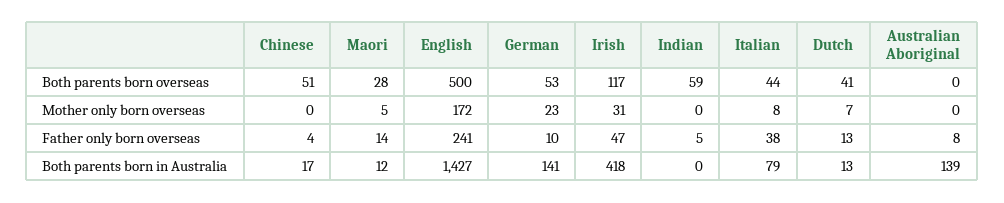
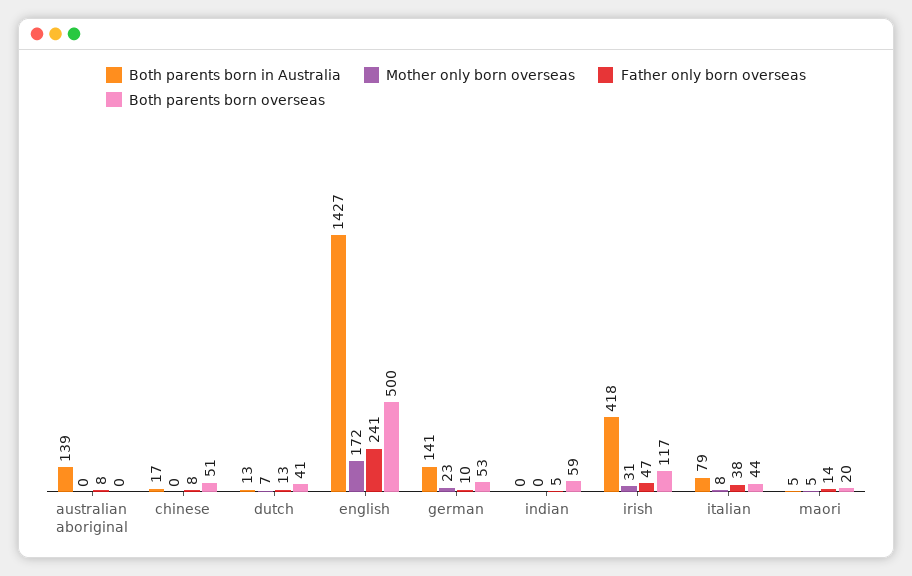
  {
    "Both parents born overseas": {
      "Chinese": 51,
-     "Maori": 28,
+     "Maori": 20,
      "English": 500,
      "German": 53,
      "Irish": 117,
      "Indian": 59,
      "Italian": 44,
      "Dutch": 41,
      "Australian Aboriginal": 0
    },
    "Mother only born overseas": {
      "Chinese": 0,
      "Maori": 5,
      "English": 172,
      "German": 23,
      "Irish": 31,
      "Indian": 0,
      "Italian": 8,
      "Dutch": 7,
      "Australian Aboriginal": 0
    },
    "Father only born overseas": {
-     "Chinese": 4,
+     "Chinese": 8,
      "Maori": 14,
      "English": 241,
      "German": 10,
      "Irish": 47,
      "Indian": 5,
      "Italian": 38,
      "Dutch": 13,
      "Australian Aboriginal": 8
    },
    "Both parents born in Australia": {
      "Chinese": 17,
-     "Maori": 12,
+     "Maori": 5,
      "English": 1427,
      "German": 141,
      "Irish": 418,
      "Indian": 0,
      "Italian": 79,
      "Dutch": 13,
      "Australian Aboriginal": 139
    }
  }

